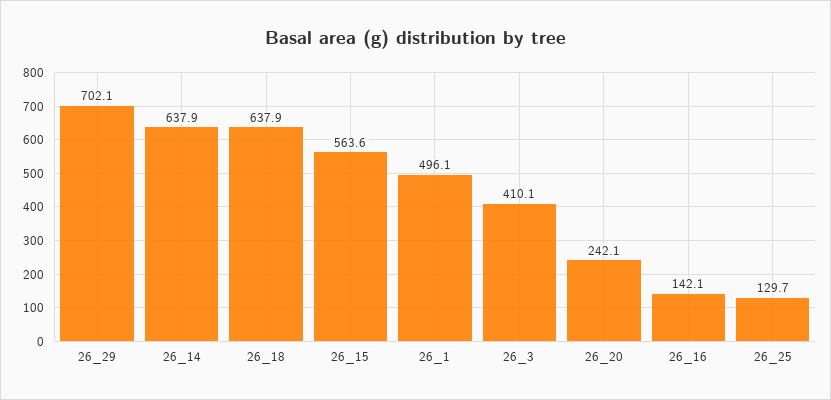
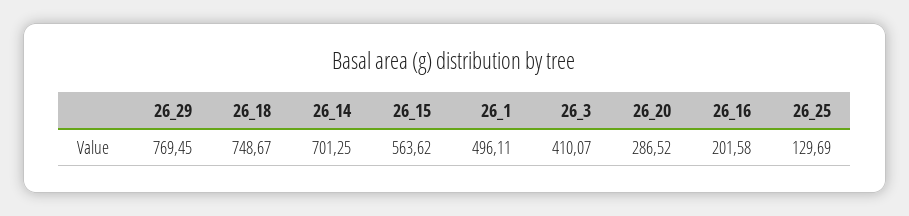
  {
-   "26_29": 702.1,
+   "26_29": 769.45,
-   "26_14": 637.9,
+   "26_14": 701.25,
-   "26_18": 637.9,
+   "26_18": 748.67,
    "26_15": 563.62,
    "26_1": 496.11,
    "26_3": 410.07,
-   "26_20": 242.1,
+   "26_20": 286.52,
-   "26_16": 142.1,
+   "26_16": 201.58,
    "26_25": 129.69
  }

